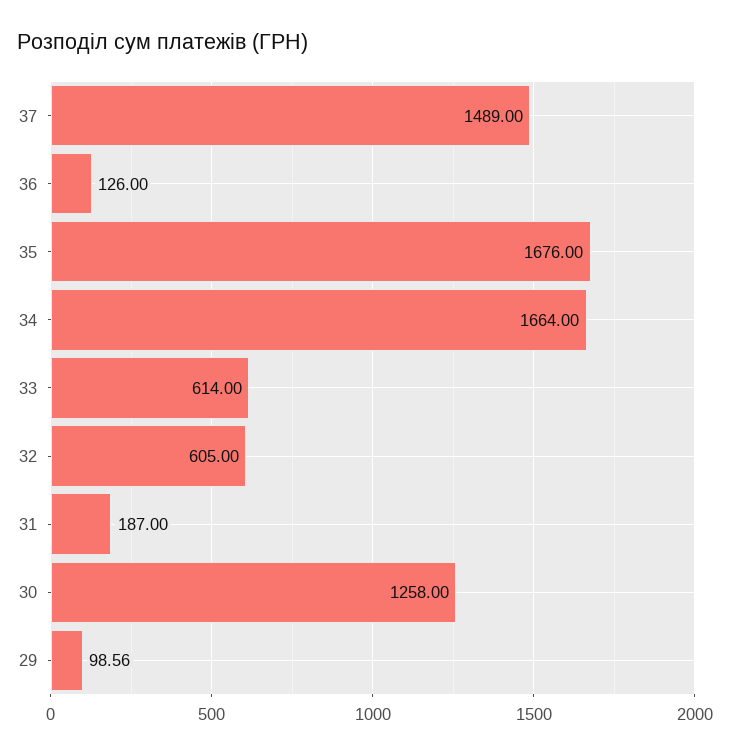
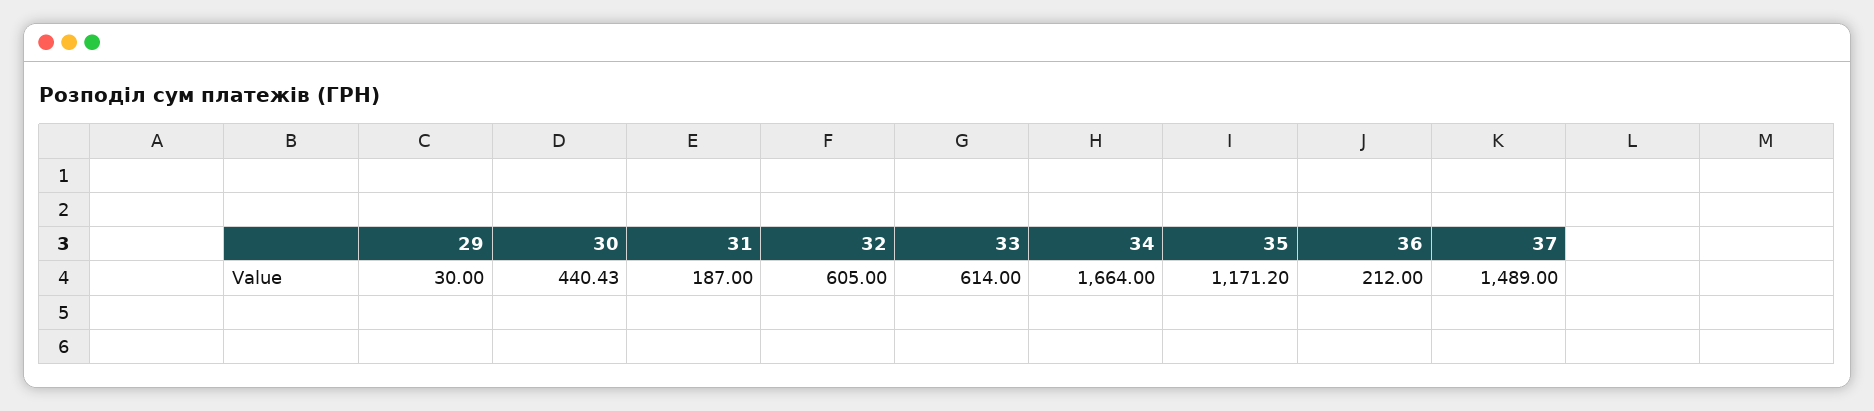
  {
    "37": 1489,
-   "36": 126,
+   "36": 212,
-   "35": 1676,
+   "35": 1171.2,
    "34": 1664,
    "33": 614,
    "32": 605,
    "31": 187,
-   "30": 1258,
+   "30": 440.43,
-   "29": 98.56
+   "29": 30
  }

